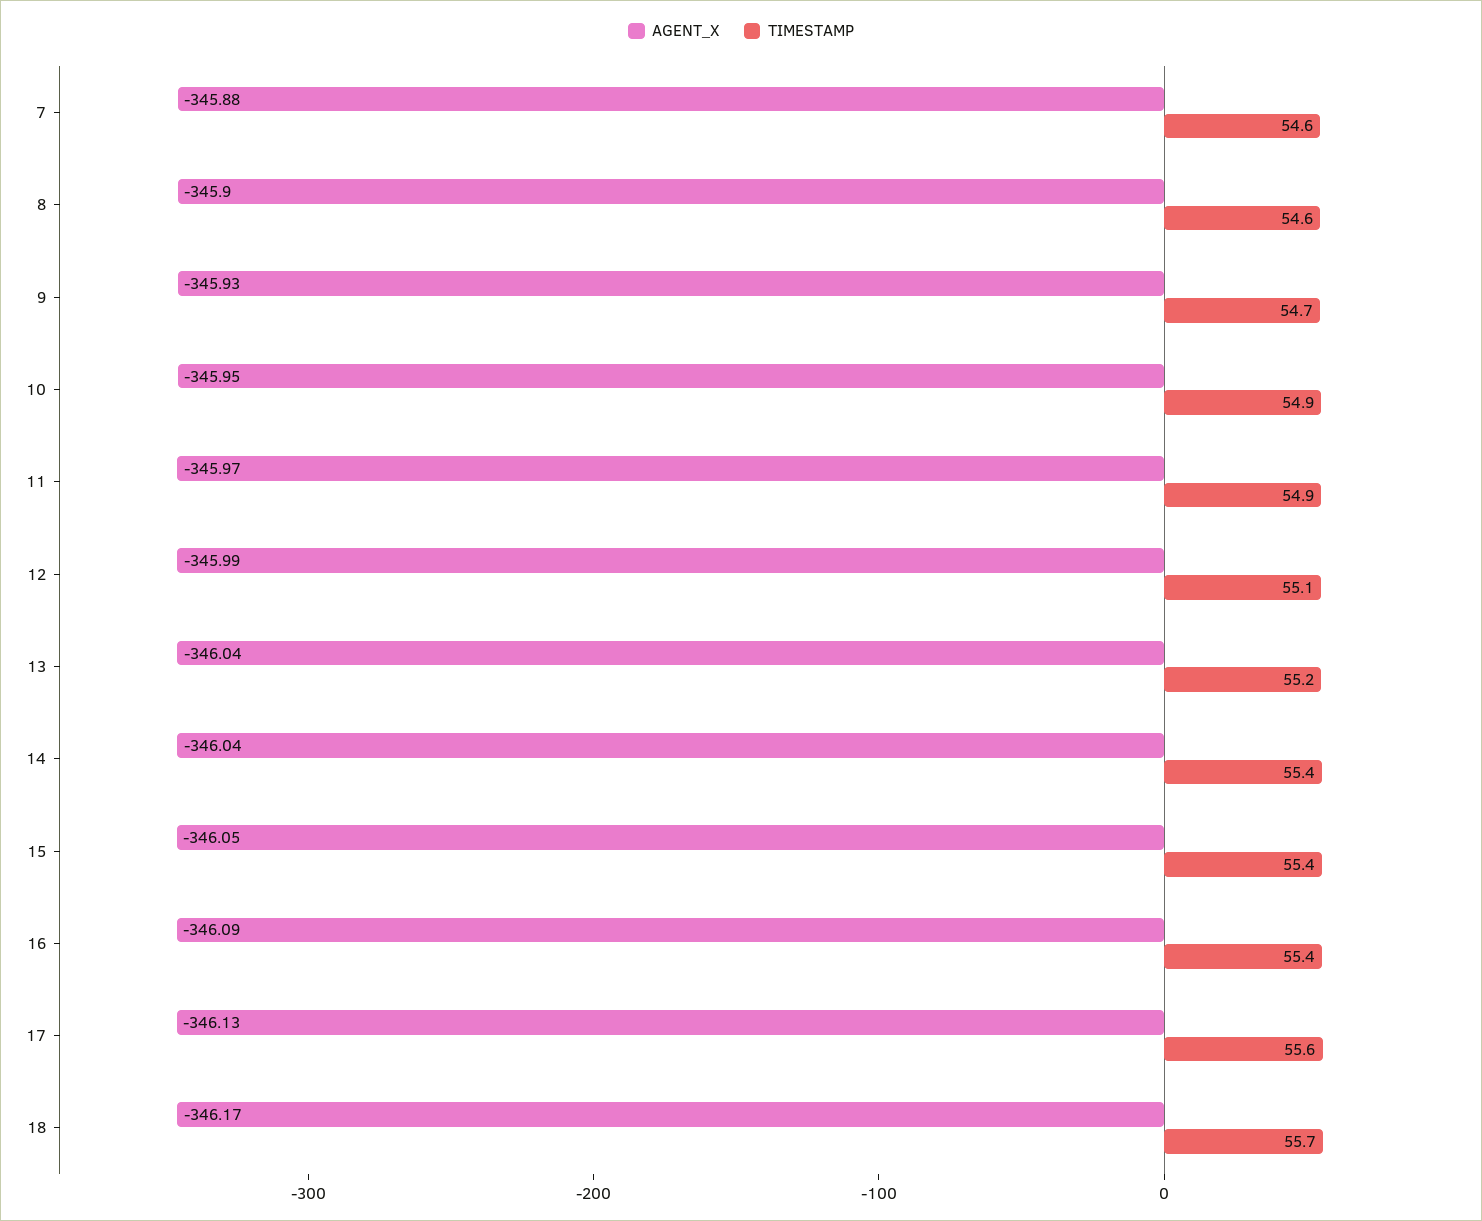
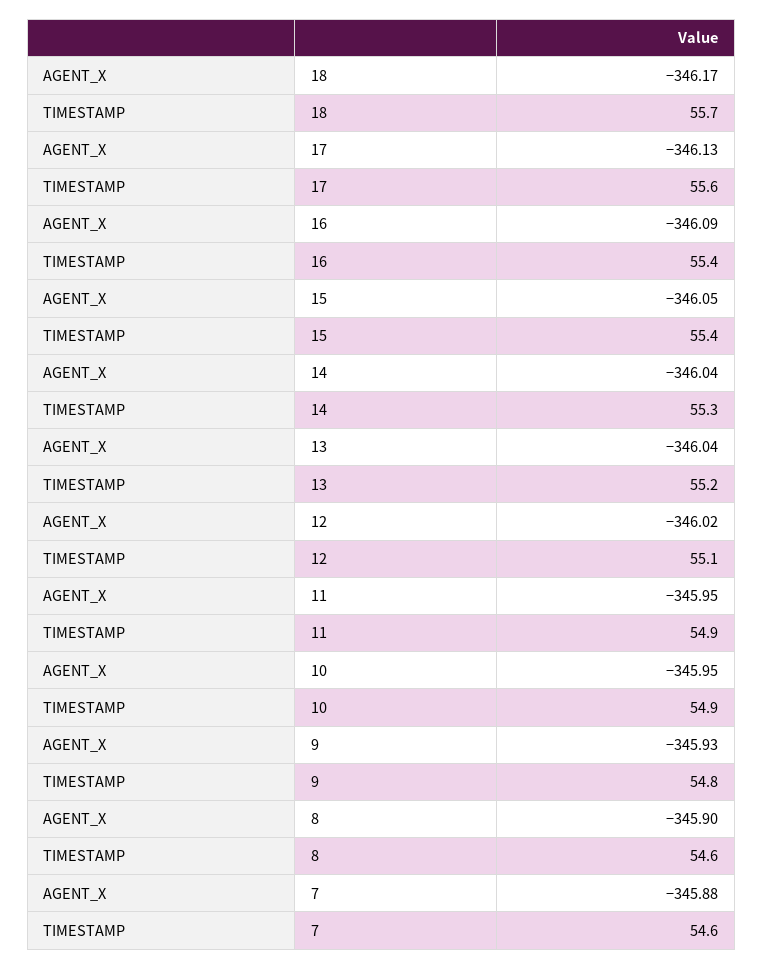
  {
    "AGENT_X": {
      "7": -345.88,
      "8": -345.9,
      "9": -345.93,
      "10": -345.95,
-     "11": -345.97,
+     "11": -345.95,
-     "12": -345.99,
+     "12": -346.02,
      "13": -346.04,
      "14": -346.04,
      "15": -346.05,
      "16": -346.09,
      "17": -346.13,
      "18": -346.17
    },
    "TIMESTAMP": {
      "7": 54.6,
      "8": 54.6,
-     "9": 54.7,
+     "9": 54.8,
      "10": 54.9,
      "11": 54.9,
      "12": 55.1,
      "13": 55.2,
-     "14": 55.4,
+     "14": 55.3,
      "15": 55.4,
      "16": 55.4,
      "17": 55.6,
      "18": 55.7
    }
  }

